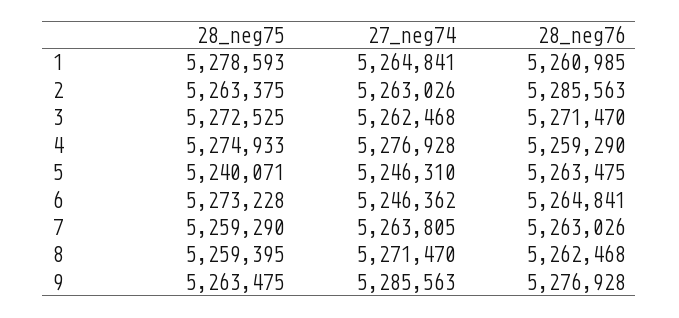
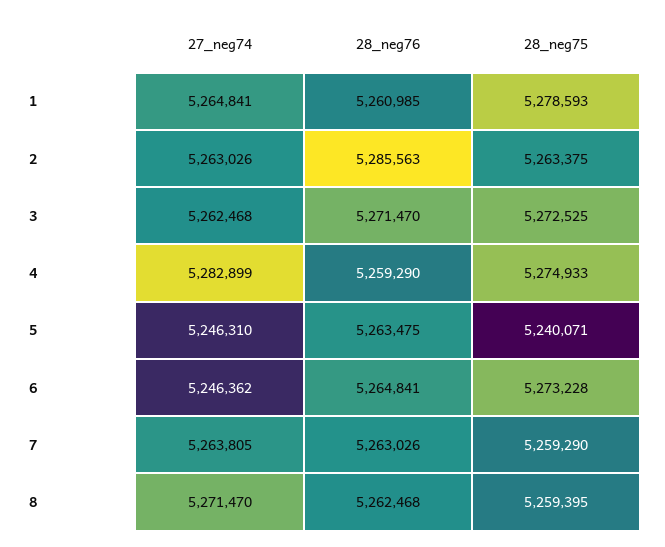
  {
    "28_neg75": {
      "1": 5278593,
      "2": 5263375,
      "3": 5272525,
      "4": 5274933,
      "5": 5240071,
      "6": 5273228,
      "7": 5259290,
-     "8": 5259395,
+     "8": 5259395
-     "9": 5263475
    },
    "27_neg74": {
      "1": 5264841,
      "2": 5263026,
      "3": 5262468,
-     "4": 5276928,
+     "4": 5282899,
      "5": 5246310,
      "6": 5246362,
      "7": 5263805,
-     "8": 5271470,
+     "8": 5271470
-     "9": 5285563
    },
    "28_neg76": {
      "1": 5260985,
      "2": 5285563,
      "3": 5271470,
      "4": 5259290,
      "5": 5263475,
      "6": 5264841,
      "7": 5263026,
-     "8": 5262468,
+     "8": 5262468
-     "9": 5276928
    }
  }

